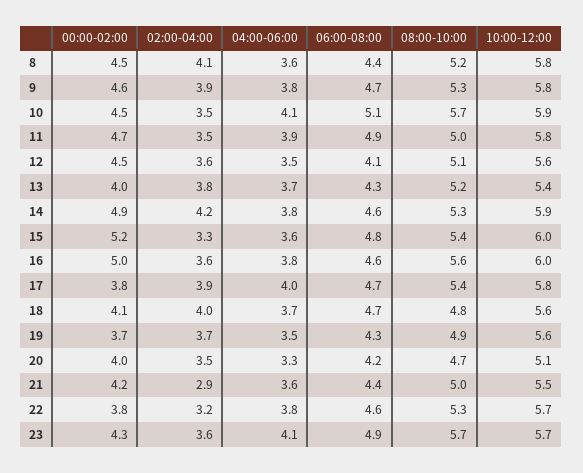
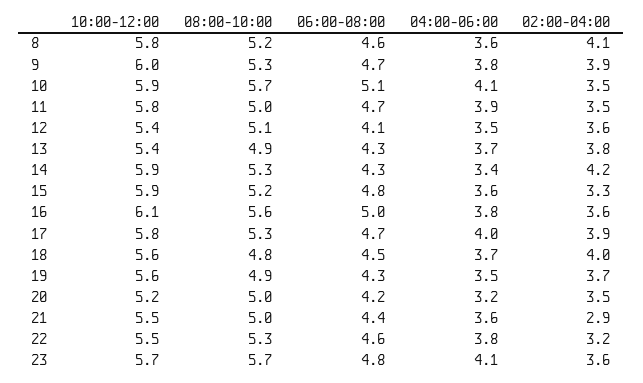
  {
-   "00:00-02:00": {
-     "8": 4.5,
-     "9": 4.6,
-     "10": 4.5,
-     "11": 4.7,
-     "12": 4.5,
-     "13": 4,
-     "14": 4.9,
-     "15": 5.2,
-     "16": 5,
-     "17": 3.8,
-     "18": 4.1,
-     "19": 3.7,
-     "20": 4,
-     "21": 4.2,
-     "22": 3.8,
-     "23": 4.3
-   },
    "02:00-04:00": {
      "8": 4.1,
      "9": 3.9,
      "10": 3.5,
      "11": 3.5,
      "12": 3.6,
      "13": 3.8,
      "14": 4.2,
      "15": 3.3,
      "16": 3.6,
      "17": 3.9,
      "18": 4,
      "19": 3.7,
      "20": 3.5,
      "21": 2.9,
      "22": 3.2,
      "23": 3.6
    },
    "04:00-06:00": {
      "8": 3.6,
      "9": 3.8,
      "10": 4.1,
      "11": 3.9,
      "12": 3.5,
      "13": 3.7,
-     "14": 3.8,
+     "14": 3.4,
      "15": 3.6,
      "16": 3.8,
      "17": 4,
      "18": 3.7,
      "19": 3.5,
-     "20": 3.3,
+     "20": 3.2,
      "21": 3.6,
      "22": 3.8,
      "23": 4.1
    },
    "06:00-08:00": {
-     "8": 4.4,
+     "8": 4.6,
      "9": 4.7,
      "10": 5.1,
-     "11": 4.9,
+     "11": 4.7,
      "12": 4.1,
      "13": 4.3,
-     "14": 4.6,
+     "14": 4.3,
      "15": 4.8,
-     "16": 4.6,
+     "16": 5,
      "17": 4.7,
-     "18": 4.7,
+     "18": 4.5,
      "19": 4.3,
      "20": 4.2,
      "21": 4.4,
      "22": 4.6,
-     "23": 4.9
+     "23": 4.8
    },
    "08:00-10:00": {
      "8": 5.2,
      "9": 5.3,
      "10": 5.7,
      "11": 5,
      "12": 5.1,
-     "13": 5.2,
+     "13": 4.9,
      "14": 5.3,
-     "15": 5.4,
+     "15": 5.2,
      "16": 5.6,
-     "17": 5.4,
+     "17": 5.3,
      "18": 4.8,
      "19": 4.9,
-     "20": 4.7,
+     "20": 5,
      "21": 5,
      "22": 5.3,
      "23": 5.7
    },
    "10:00-12:00": {
      "8": 5.8,
-     "9": 5.8,
+     "9": 6,
      "10": 5.9,
      "11": 5.8,
-     "12": 5.6,
+     "12": 5.4,
      "13": 5.4,
      "14": 5.9,
-     "15": 6,
+     "15": 5.9,
-     "16": 6,
+     "16": 6.1,
      "17": 5.8,
      "18": 5.6,
      "19": 5.6,
-     "20": 5.1,
+     "20": 5.2,
      "21": 5.5,
-     "22": 5.7,
+     "22": 5.5,
      "23": 5.7
    }
  }

